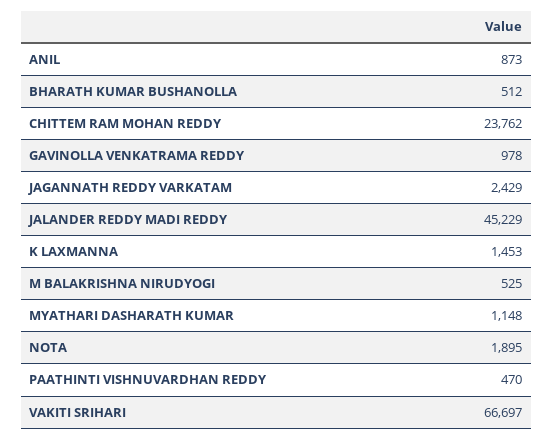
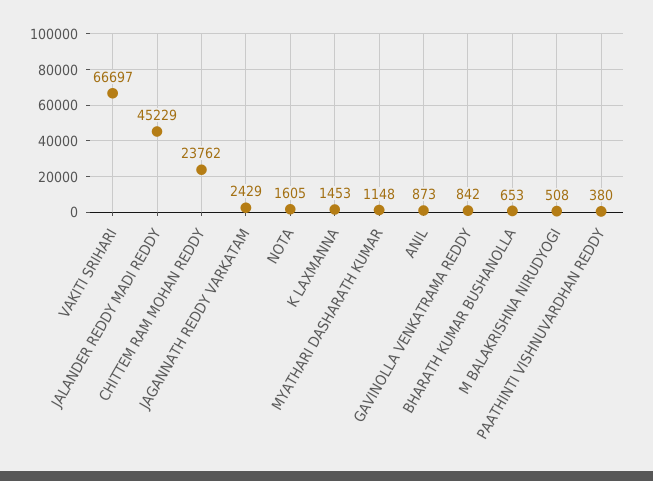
  {
    "ANIL": 873,
-   "BHARATH KUMAR BUSHANOLLA": 512,
+   "BHARATH KUMAR BUSHANOLLA": 653,
    "CHITTEM RAM MOHAN REDDY": 23762,
-   "GAVINOLLA VENKATRAMA REDDY": 978,
+   "GAVINOLLA VENKATRAMA REDDY": 842,
    "JAGANNATH REDDY VARKATAM": 2429,
    "JALANDER REDDY MADI REDDY": 45229,
    "K LAXMANNA": 1453,
-   "M BALAKRISHNA NIRUDYOGI": 525,
+   "M BALAKRISHNA NIRUDYOGI": 508,
    "MYATHARI DASHARATH KUMAR": 1148,
-   "NOTA": 1895,
+   "NOTA": 1605,
-   "PAATHINTI VISHNUVARDHAN REDDY": 470,
+   "PAATHINTI VISHNUVARDHAN REDDY": 380,
    "VAKITI SRIHARI": 66697
  }

